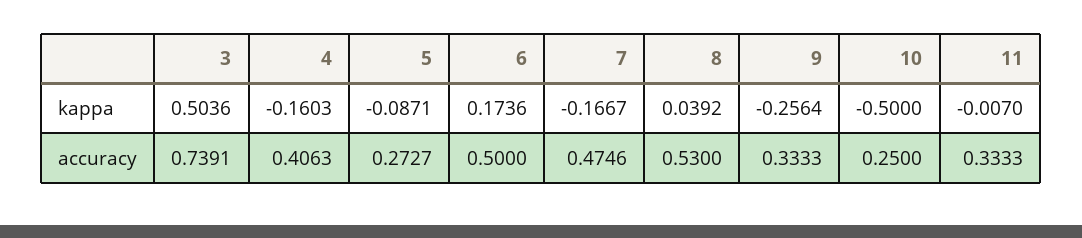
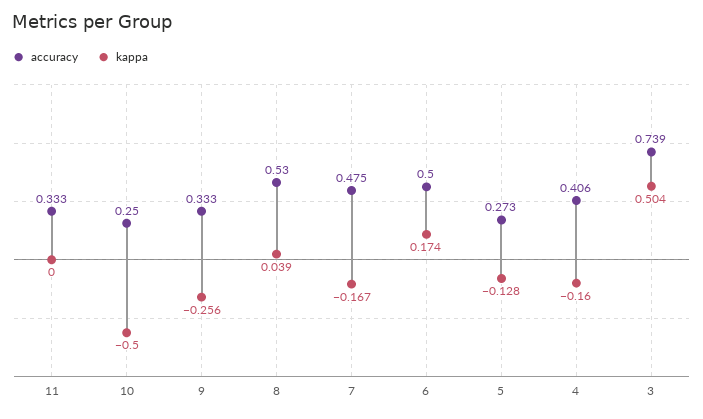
  {
    "kappa": {
      "3": 0.5036,
      "4": -0.1603,
-     "5": -0.0871,
+     "5": -0.128,
      "6": 0.1736,
      "7": -0.1667,
      "8": 0.0392,
      "9": -0.2564,
      "10": -0.5,
-     "11": -0.007
+     "11": 0
    },
    "accuracy": {
      "3": 0.7391,
      "4": 0.4063,
      "5": 0.2727,
      "6": 0.5,
      "7": 0.4746,
      "8": 0.53,
      "9": 0.3333,
      "10": 0.25,
      "11": 0.3333
    }
  }

